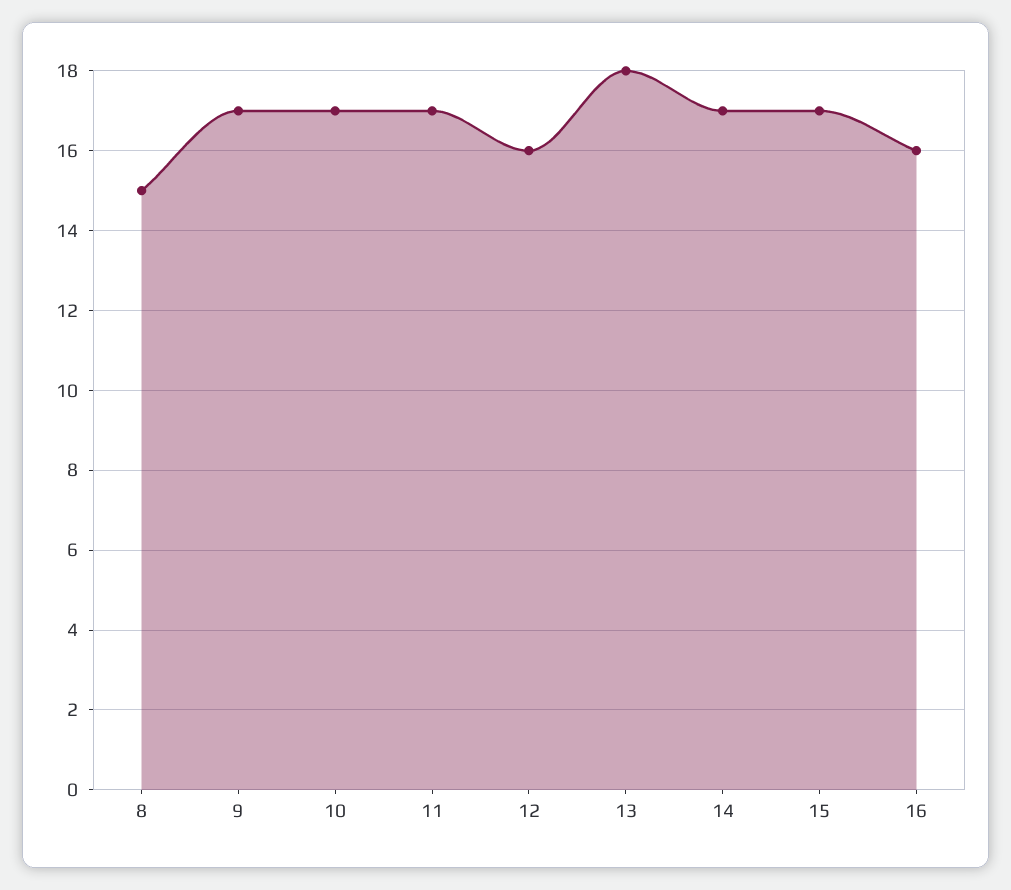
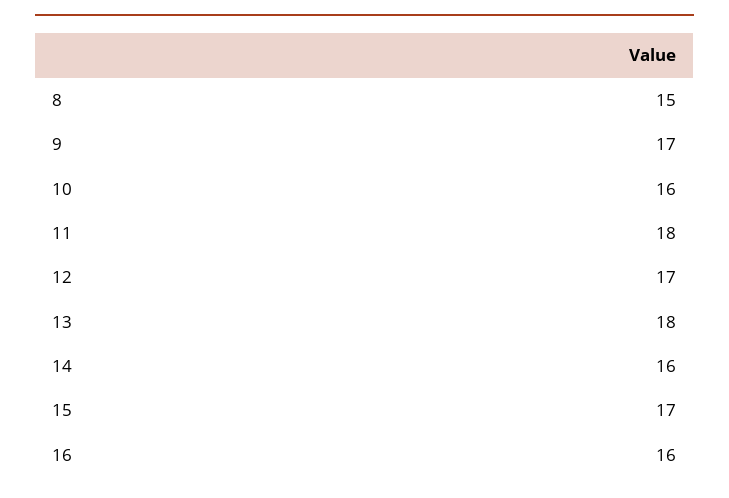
  {
    "8": 15,
    "9": 17,
-   "10": 17,
+   "10": 16,
-   "11": 17,
+   "11": 18,
-   "12": 16,
+   "12": 17,
    "13": 18,
-   "14": 17,
+   "14": 16,
    "15": 17,
    "16": 16
  }

